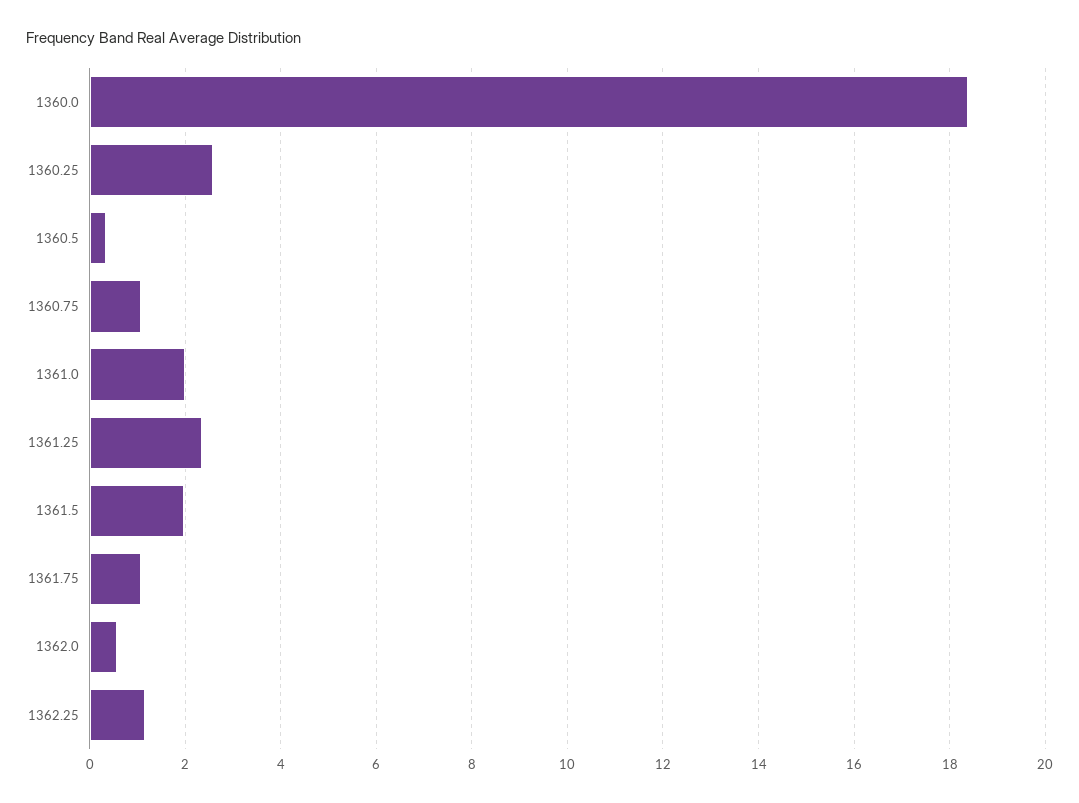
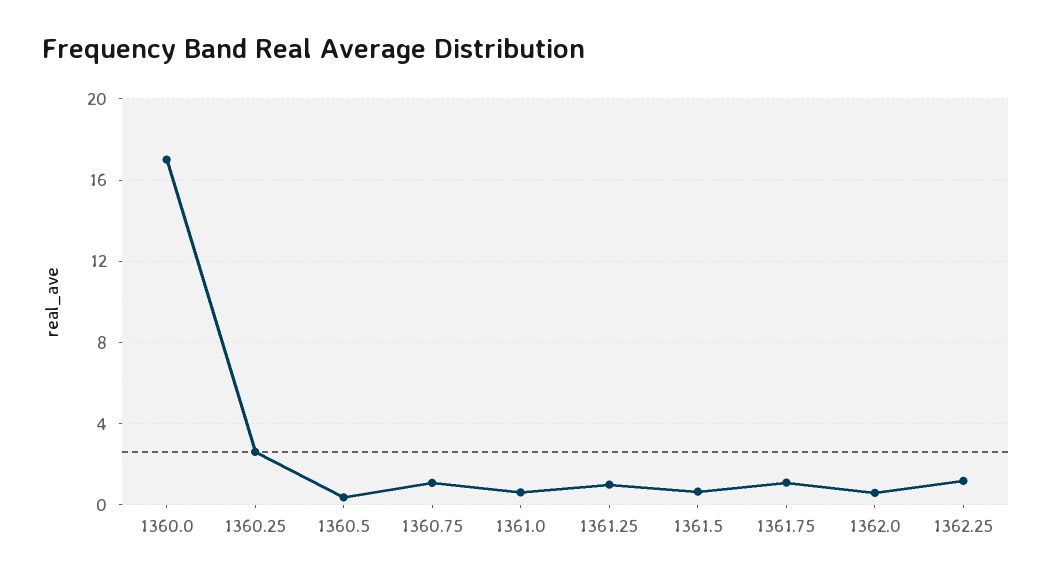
  {
-   "1360.0": 18.4,
+   "1360.0": 17,
    "1360.25": 2.6,
    "1360.5": 0.4,
    "1360.75": 1,
-   "1361.0": 2,
+   "1361.0": 0.5,
-   "1361.25": 2.4,
+   "1361.25": 1,
-   "1361.5": 2,
+   "1361.5": 0.5,
    "1361.75": 1,
    "1362.0": 0.6,
    "1362.25": 1.2
  }

